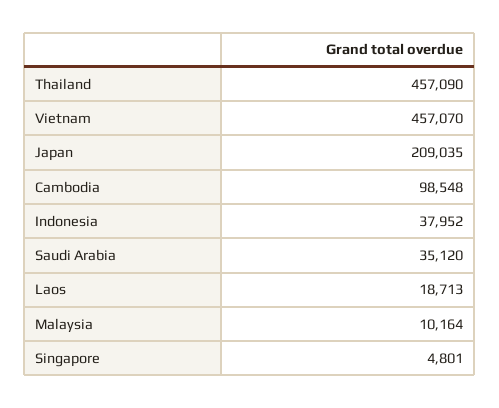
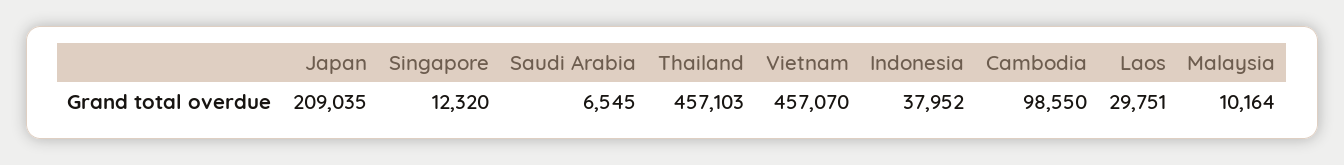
  {
-   "Thailand": 457090,
+   "Thailand": 457103,
    "Vietnam": 457070,
    "Japan": 209035,
-   "Cambodia": 98548,
+   "Cambodia": 98550,
    "Indonesia": 37952,
-   "Saudi Arabia": 35120,
+   "Saudi Arabia": 6545,
-   "Laos": 18713,
+   "Laos": 29751,
    "Malaysia": 10164,
-   "Singapore": 4801
+   "Singapore": 12320
  }

